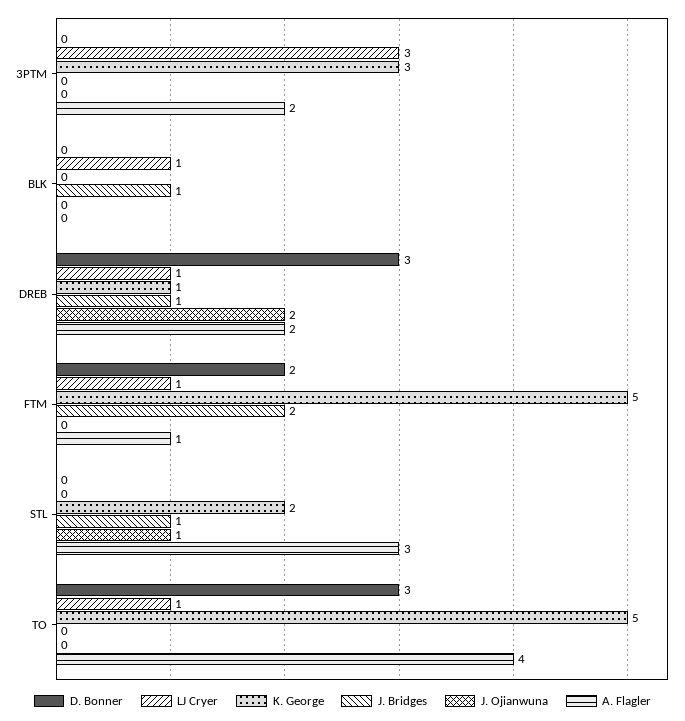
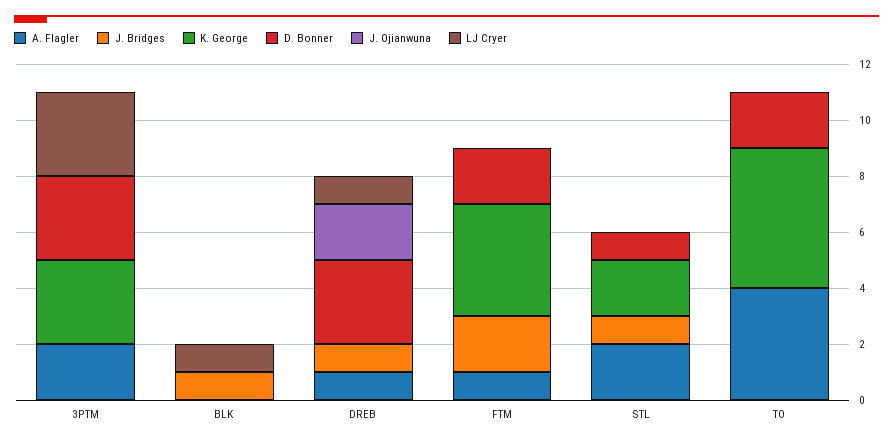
  {
    "D. Bonner": {
-     "3PTM": 0,
+     "3PTM": 3,
      "BLK": 0,
      "DREB": 3,
      "FTM": 2,
-     "STL": 0,
+     "STL": 1,
-     "TO": 3
+     "TO": 2
    },
    "LJ Cryer": {
      "3PTM": 3,
      "BLK": 1,
      "DREB": 1,
-     "FTM": 1,
+     "FTM": 0,
      "STL": 0,
-     "TO": 1
+     "TO": 0
    },
    "K. George": {
      "3PTM": 3,
      "BLK": 0,
-     "DREB": 1,
+     "DREB": 0,
-     "FTM": 5,
+     "FTM": 4,
      "STL": 2,
      "TO": 5
    },
    "J. Bridges": {
      "3PTM": 0,
      "BLK": 1,
      "DREB": 1,
      "FTM": 2,
      "STL": 1,
      "TO": 0
    },
    "J. Ojianwuna": {
      "3PTM": 0,
      "BLK": 0,
      "DREB": 2,
      "FTM": 0,
-     "STL": 1,
+     "STL": 0,
      "TO": 0
    },
    "A. Flagler": {
      "3PTM": 2,
      "BLK": 0,
-     "DREB": 2,
+     "DREB": 1,
      "FTM": 1,
-     "STL": 3,
+     "STL": 2,
      "TO": 4
    }
  }

